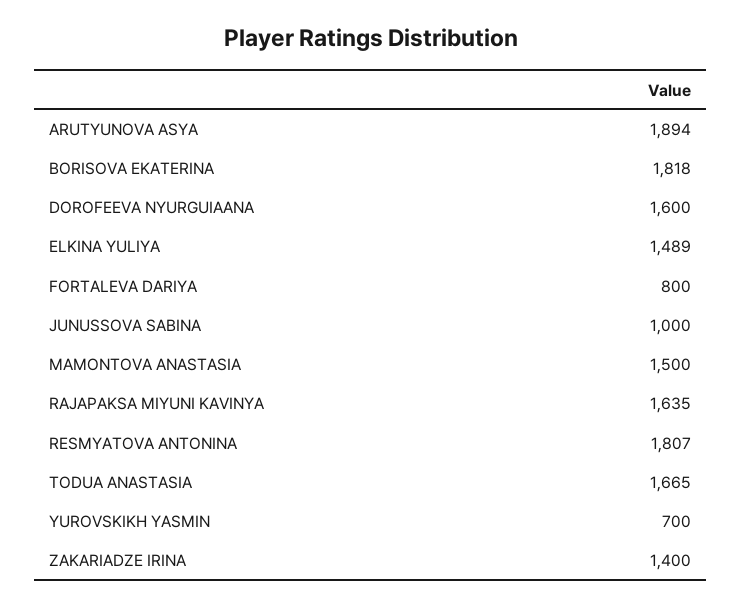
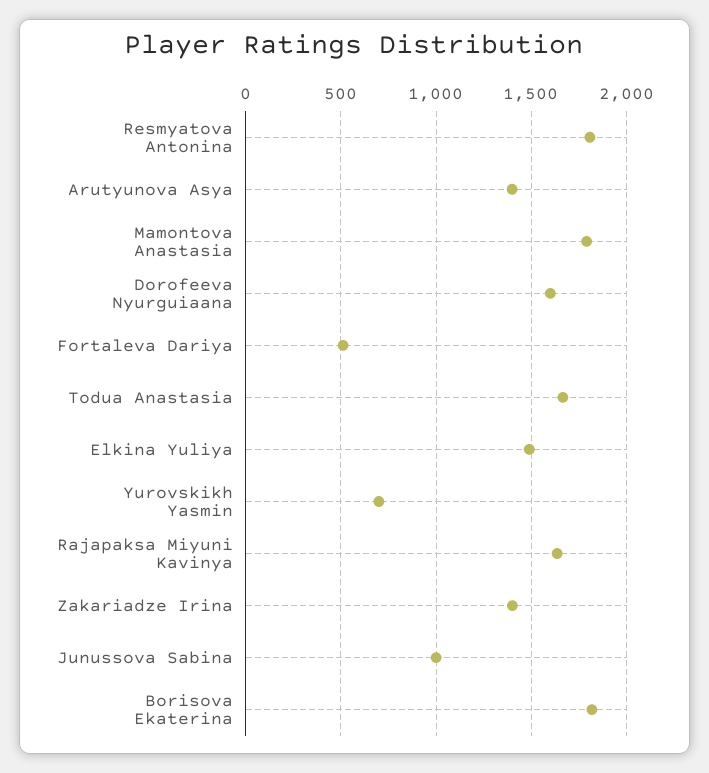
  {
-   "ARUTYUNOVA ASYA": 1894,
+   "ARUTYUNOVA ASYA": 1400,
    "BORISOVA EKATERINA": 1818,
    "DOROFEEVA NYURGUIAANA": 1600,
    "ELKINA YULIYA": 1489,
-   "FORTALEVA DARIYA": 800,
+   "FORTALEVA DARIYA": 500,
    "JUNUSSOVA SABINA": 1000,
-   "MAMONTOVA ANASTASIA": 1500,
+   "MAMONTOVA ANASTASIA": 1800,
    "RAJAPAKSA MIYUNI KAVINYA": 1635,
    "RESMYATOVA ANTONINA": 1807,
    "TODUA ANASTASIA": 1665,
    "YUROVSKIKH YASMIN": 700,
    "ZAKARIADZE IRINA": 1400
  }

